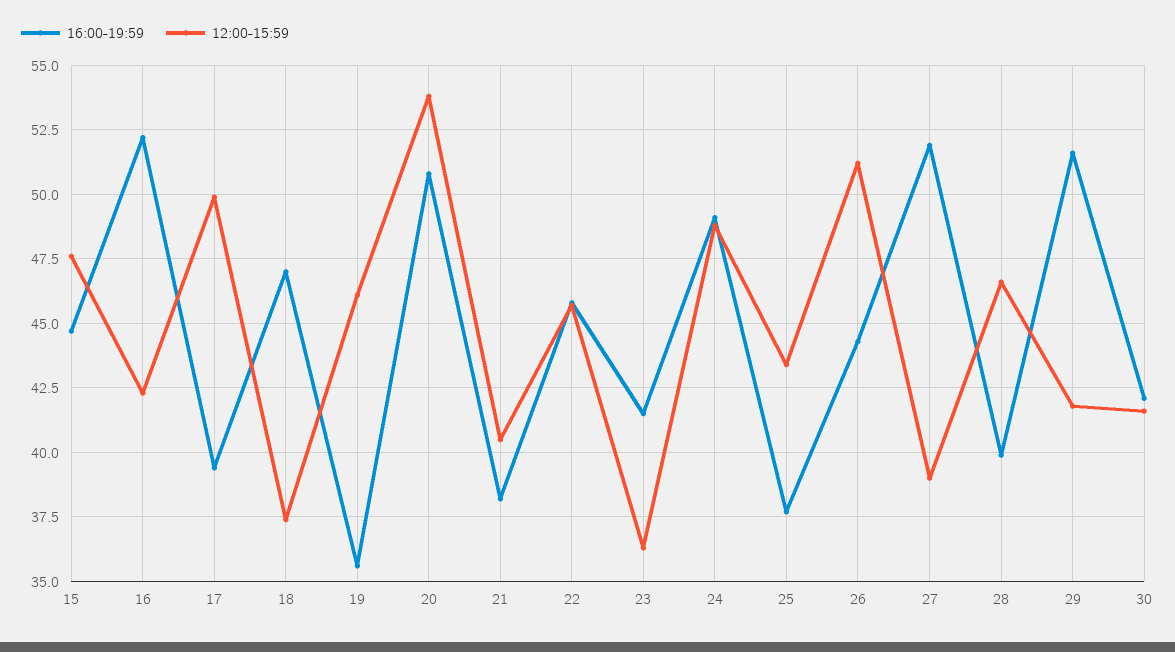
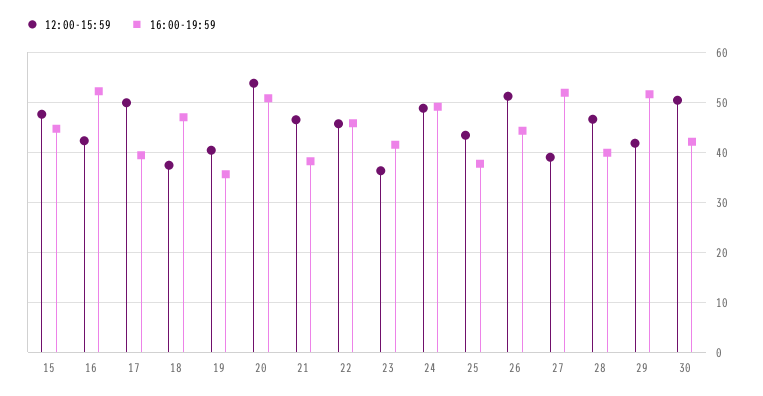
  {
    "16:00-19:59": {
      "15": 44.5,
      "16": 52,
      "17": 39.5,
      "18": 47,
      "19": 35.5,
      "20": 51,
      "21": 38,
      "22": 46,
      "23": 41.5,
      "24": 49,
      "25": 37.5,
      "26": 44.5,
      "27": 52,
      "28": 40,
      "29": 51.5,
      "30": 42
    },
    "12:00-15:59": {
      "15": 47.5,
      "16": 42.5,
      "17": 50,
      "18": 37.5,
-     "19": 46,
+     "19": 40,
      "20": 54,
-     "21": 40.5,
+     "21": 46,
      "22": 45.5,
      "23": 36.5,
      "24": 49,
      "25": 43.5,
      "26": 51,
      "27": 39,
      "28": 46.5,
      "29": 42,
-     "30": 41.5
+     "30": 50
    }
  }

